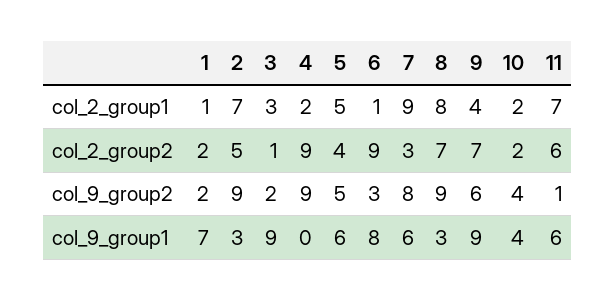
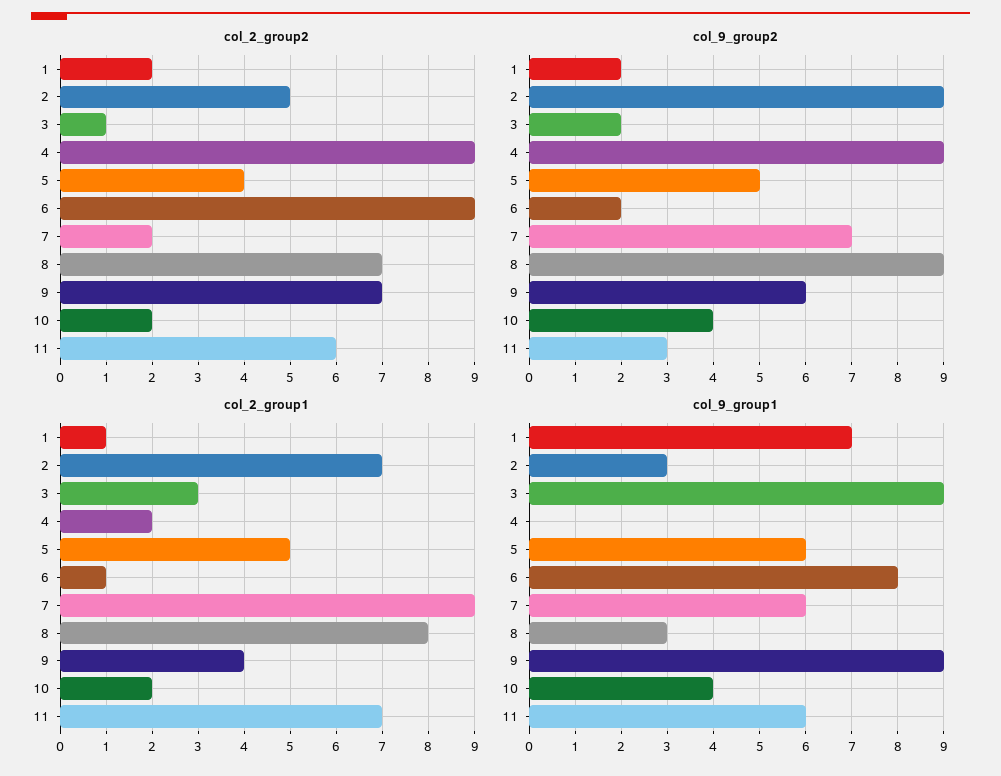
  {
    "col_2_group1": {
      "1": 1,
      "2": 7,
      "3": 3,
      "4": 2,
      "5": 5,
      "6": 1,
      "7": 9,
      "8": 8,
      "9": 4,
      "10": 2,
      "11": 7
    },
    "col_2_group2": {
      "1": 2,
      "2": 5,
      "3": 1,
      "4": 9,
      "5": 4,
      "6": 9,
-     "7": 3,
+     "7": 2,
      "8": 7,
      "9": 7,
      "10": 2,
      "11": 6
    },
    "col_9_group2": {
      "1": 2,
      "2": 9,
      "3": 2,
      "4": 9,
      "5": 5,
-     "6": 3,
+     "6": 2,
-     "7": 8,
+     "7": 7,
      "8": 9,
      "9": 6,
      "10": 4,
-     "11": 1
+     "11": 3
    },
    "col_9_group1": {
      "1": 7,
      "2": 3,
      "3": 9,
      "4": 0,
      "5": 6,
      "6": 8,
      "7": 6,
      "8": 3,
      "9": 9,
      "10": 4,
      "11": 6
    }
  }

